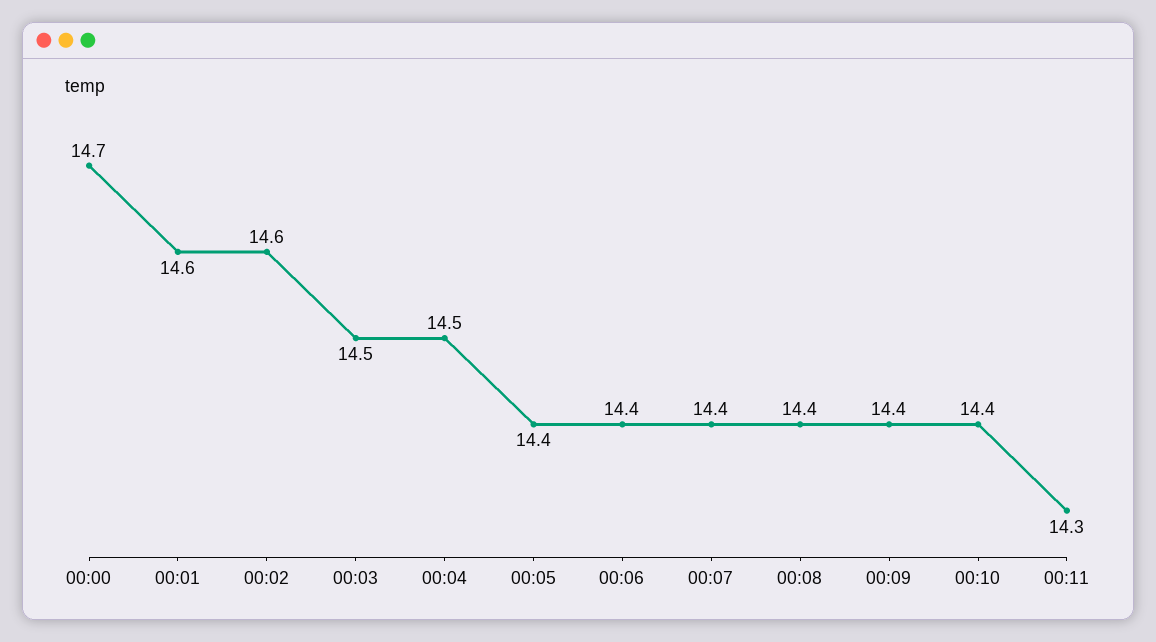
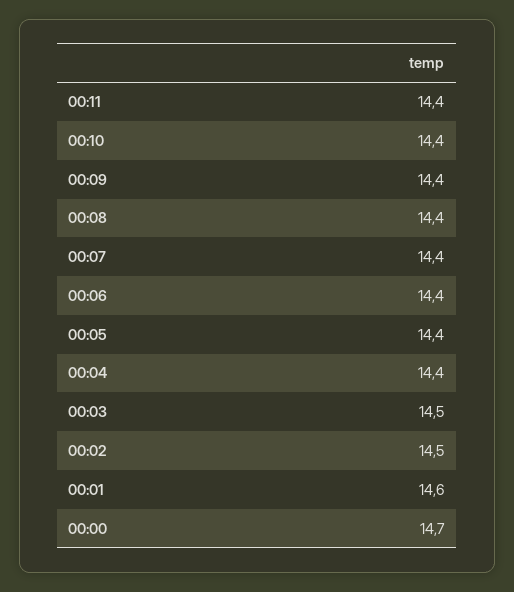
  {
    "00:00": 14.7,
    "00:01": 14.6,
-   "00:02": 14.6,
+   "00:02": 14.5,
    "00:03": 14.5,
-   "00:04": 14.5,
+   "00:04": 14.4,
    "00:05": 14.4,
    "00:06": 14.4,
    "00:07": 14.4,
    "00:08": 14.4,
    "00:09": 14.4,
    "00:10": 14.4,
-   "00:11": 14.3
+   "00:11": 14.4
  }

